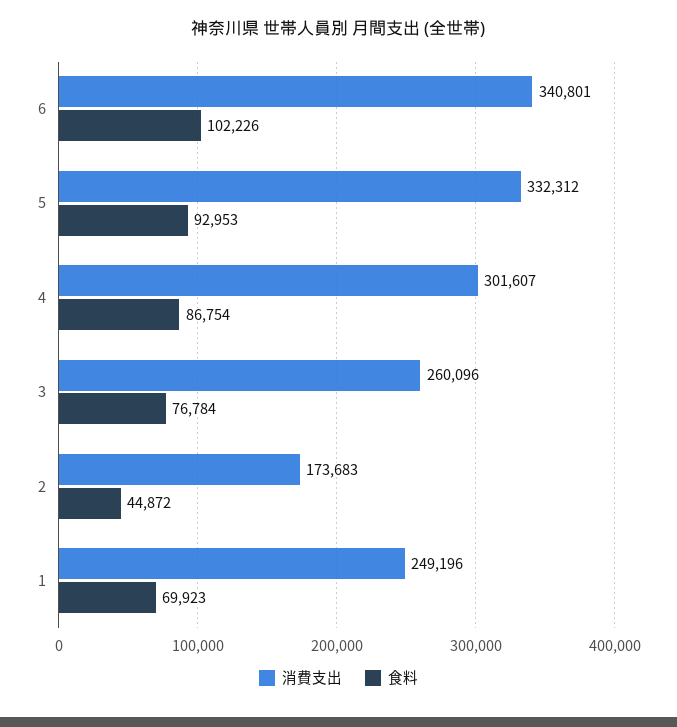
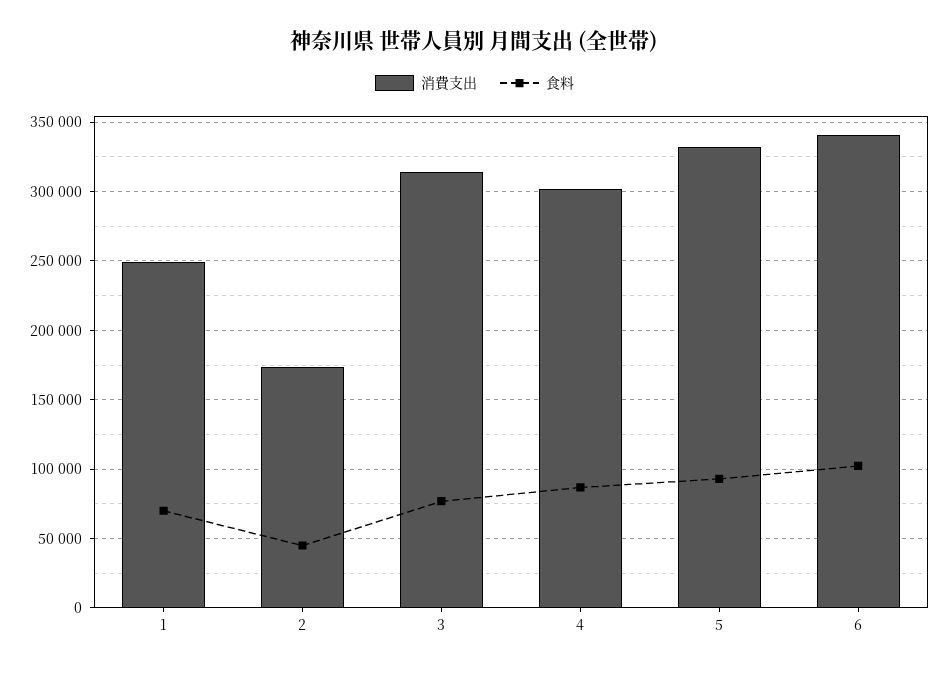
  {
    "消費支出": {
      "6": 340801,
      "5": 332312,
      "4": 301607,
-     "3": 260096,
+     "3": 315000,
      "2": 173683,
      "1": 249196
    },
    "食料": {
      "6": 102226,
      "5": 92953,
      "4": 86754,
      "3": 76784,
      "2": 44872,
      "1": 69923
    }
  }

